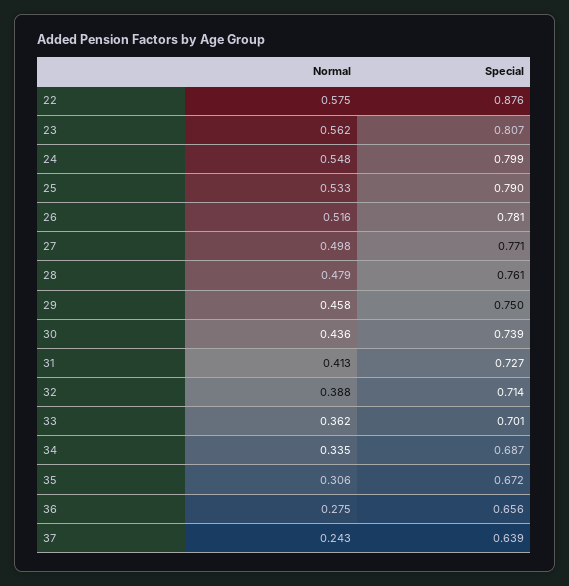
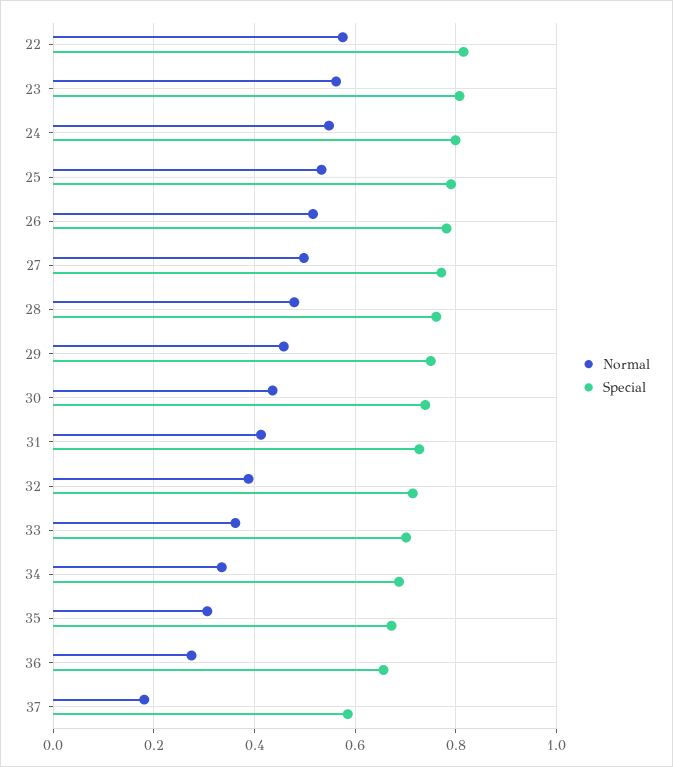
  {
    "Normal": {
      "22": 0.575,
      "23": 0.562,
      "24": 0.548,
      "25": 0.533,
      "26": 0.516,
      "27": 0.498,
      "28": 0.479,
      "29": 0.458,
      "30": 0.436,
      "31": 0.413,
      "32": 0.388,
      "33": 0.362,
      "34": 0.335,
      "35": 0.306,
      "36": 0.275,
-     "37": 0.243
+     "37": 0.18
    },
    "Special": {
-     "22": 0.876,
+     "22": 0.82,
      "23": 0.807,
      "24": 0.799,
      "25": 0.79,
      "26": 0.781,
      "27": 0.771,
      "28": 0.761,
      "29": 0.75,
      "30": 0.739,
      "31": 0.727,
      "32": 0.714,
      "33": 0.701,
      "34": 0.687,
      "35": 0.672,
      "36": 0.656,
-     "37": 0.639
+     "37": 0.58
    }
  }

